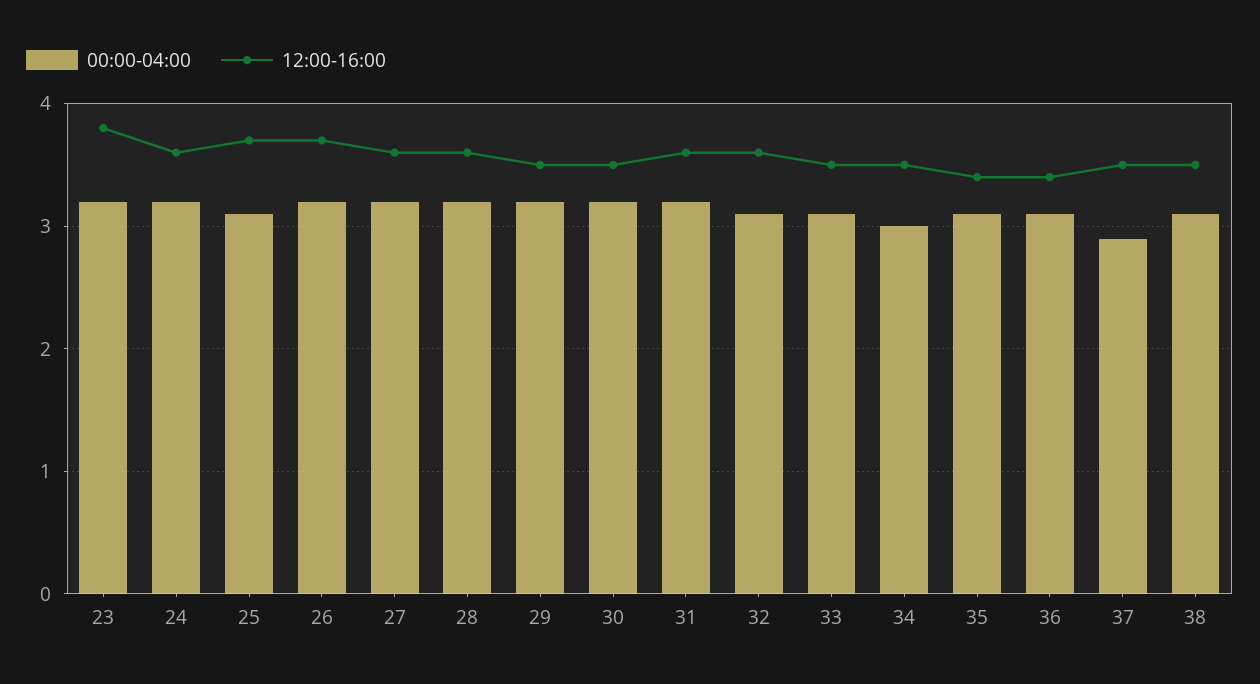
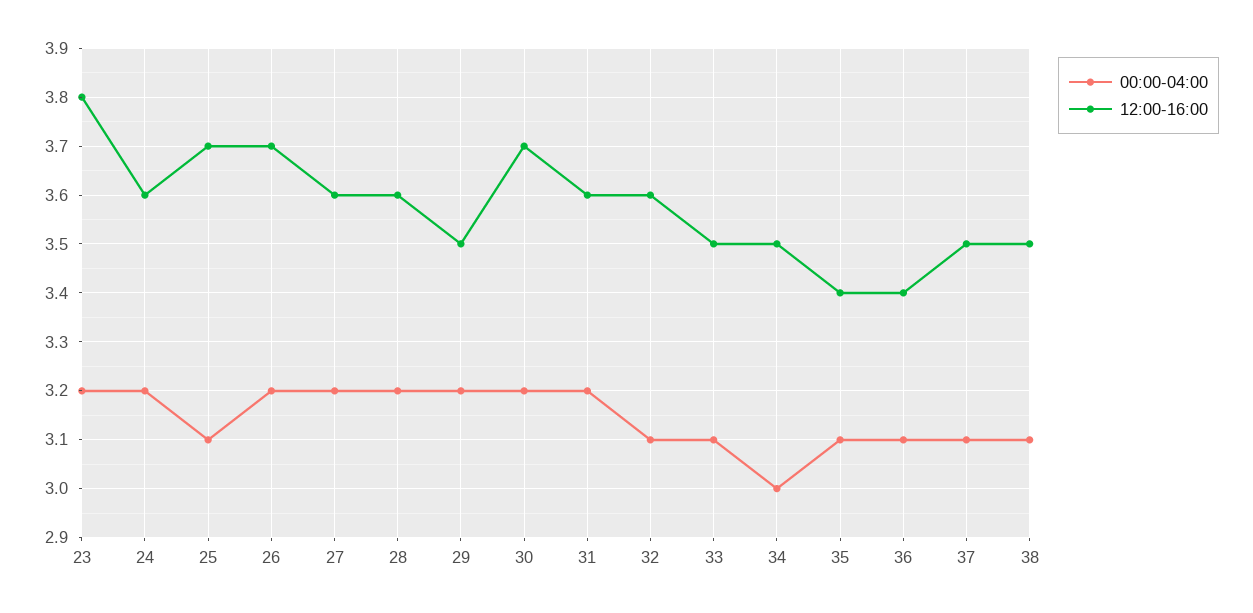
  {
    "00:00-04:00": {
      "23": 3.2,
      "24": 3.2,
      "25": 3.1,
      "26": 3.2,
      "27": 3.2,
      "28": 3.2,
      "29": 3.2,
      "30": 3.2,
      "31": 3.2,
      "32": 3.1,
      "33": 3.1,
      "34": 3,
      "35": 3.1,
      "36": 3.1,
-     "37": 2.9,
+     "37": 3.1,
      "38": 3.1
    },
    "12:00-16:00": {
      "23": 3.8,
      "24": 3.6,
      "25": 3.7,
      "26": 3.7,
      "27": 3.6,
      "28": 3.6,
      "29": 3.5,
-     "30": 3.5,
+     "30": 3.7,
      "31": 3.6,
      "32": 3.6,
      "33": 3.5,
      "34": 3.5,
      "35": 3.4,
      "36": 3.4,
      "37": 3.5,
      "38": 3.5
    }
  }

